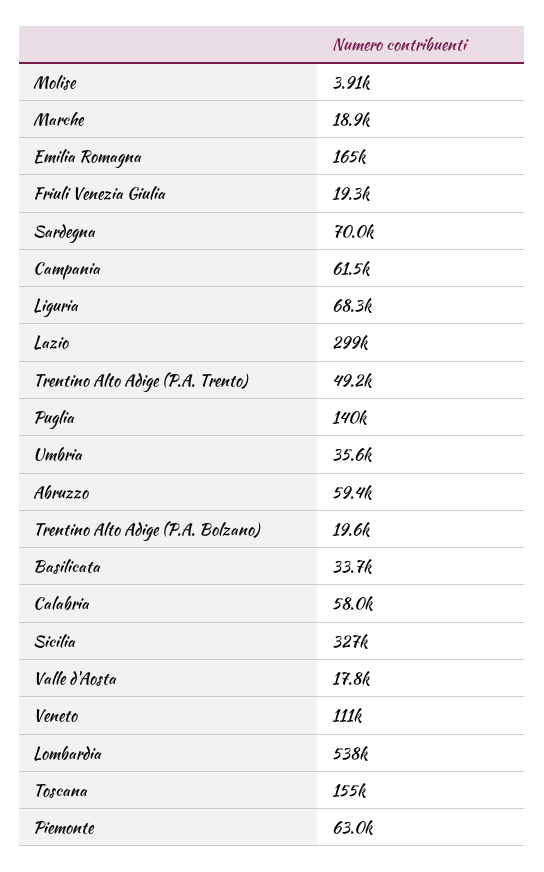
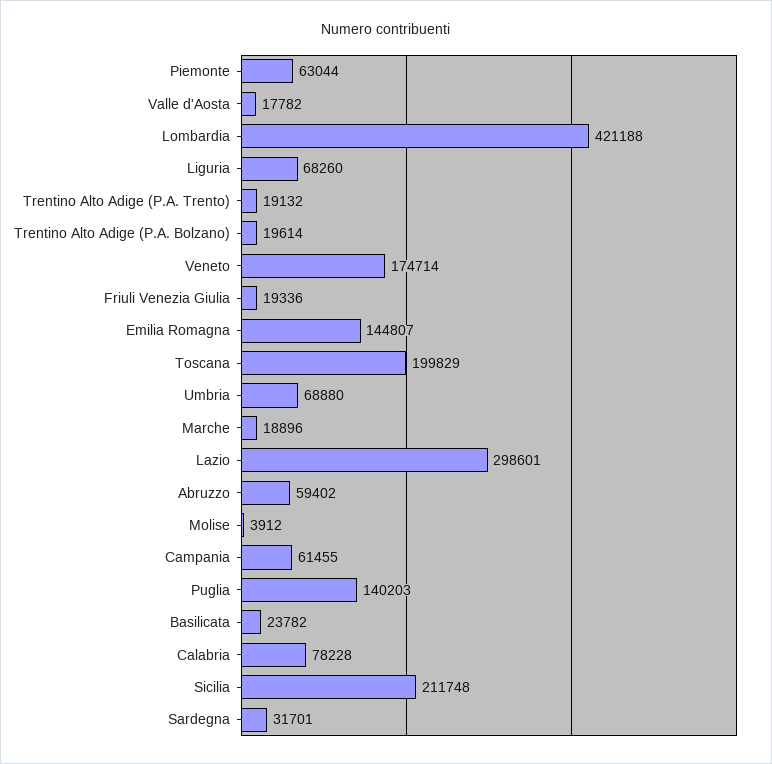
  {
    "Molise": 3912,
    "Marche": 18896,
-   "Emilia Romagna": 165000,
+   "Emilia Romagna": 144807,
    "Friuli Venezia Giulia": 19336,
-   "Sardegna": 70000,
+   "Sardegna": 31701,
    "Campania": 61455,
    "Liguria": 68260,
    "Lazio": 298601,
-   "Trentino Alto Adige (P.A. Trento)": 49200,
+   "Trentino Alto Adige (P.A. Trento)": 19132,
    "Puglia": 140203,
-   "Umbria": 35600,
+   "Umbria": 68880,
    "Abruzzo": 59402,
    "Trentino Alto Adige (P.A. Bolzano)": 19614,
-   "Basilicata": 33700,
+   "Basilicata": 23782,
-   "Calabria": 58000,
+   "Calabria": 78228,
-   "Sicilia": 327000,
+   "Sicilia": 211748,
    "Valle d'Aosta": 17782,
-   "Veneto": 111000,
+   "Veneto": 174714,
-   "Lombardia": 538000,
+   "Lombardia": 421188,
-   "Toscana": 155000,
+   "Toscana": 199829,
    "Piemonte": 63044
  }

